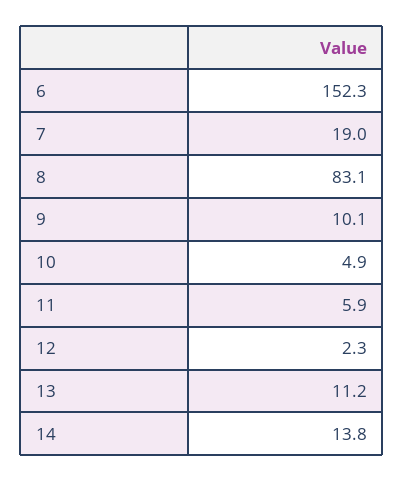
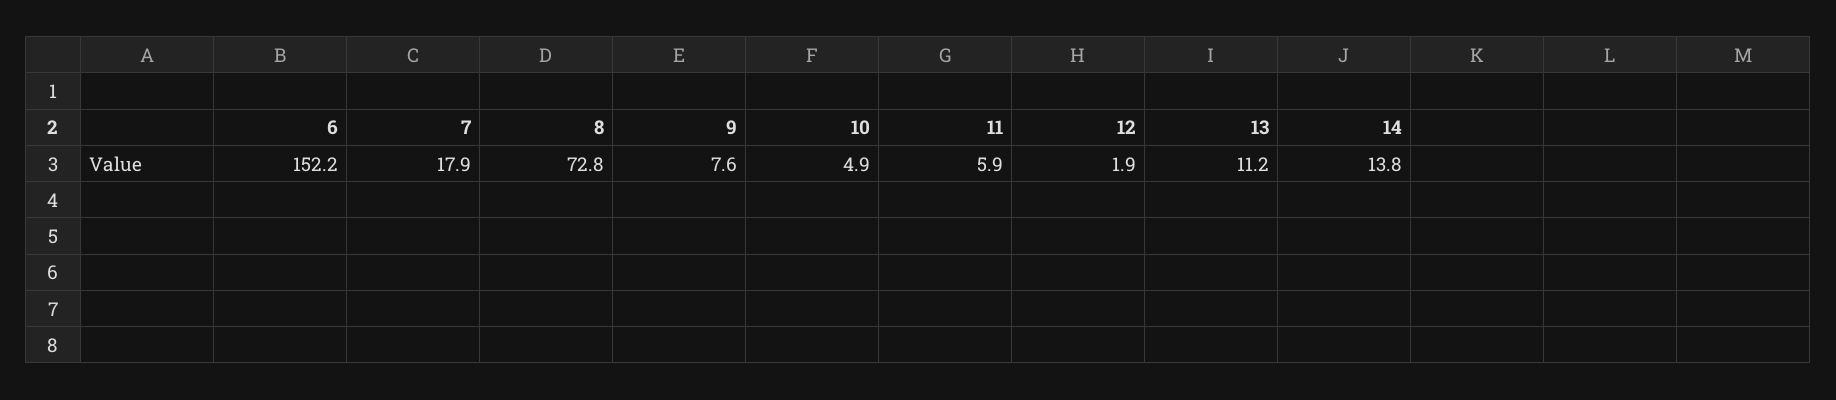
  {
-   "6": 152.3,
+   "6": 152.2,
-   "7": 19,
+   "7": 17.9,
-   "8": 83.1,
+   "8": 72.8,
-   "9": 10.1,
+   "9": 7.6,
    "10": 4.9,
    "11": 5.9,
-   "12": 2.3,
+   "12": 1.9,
    "13": 11.2,
    "14": 13.8
  }

